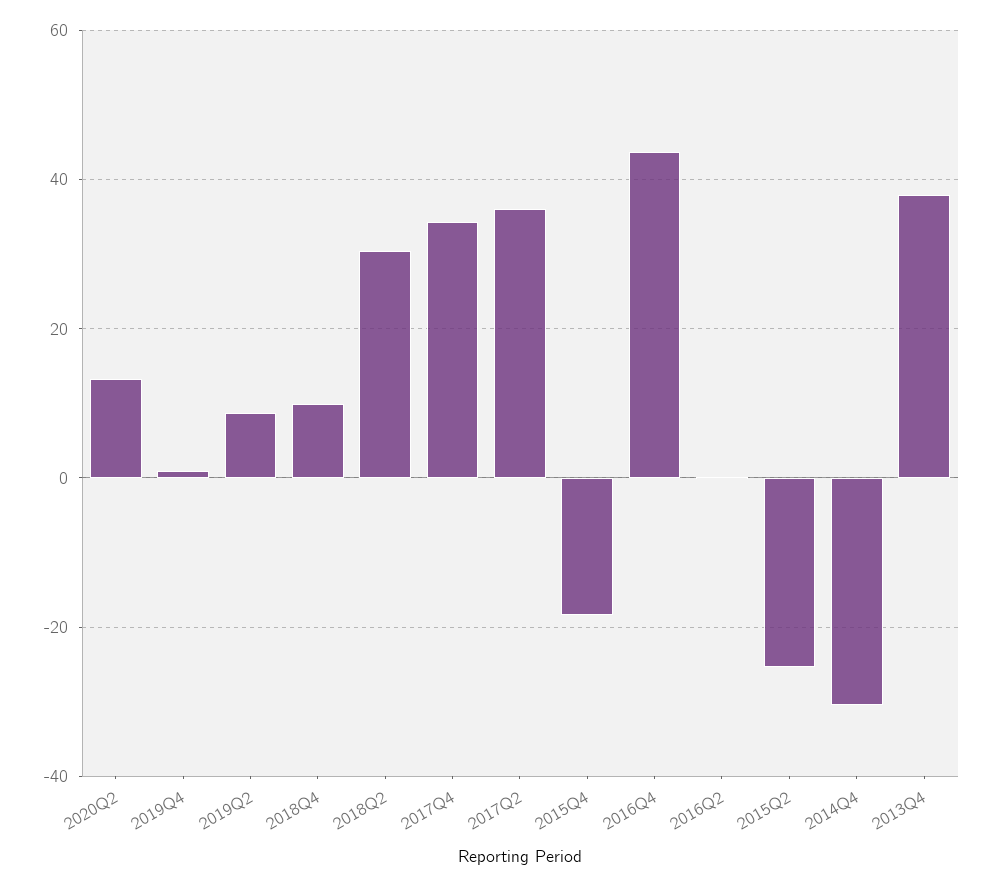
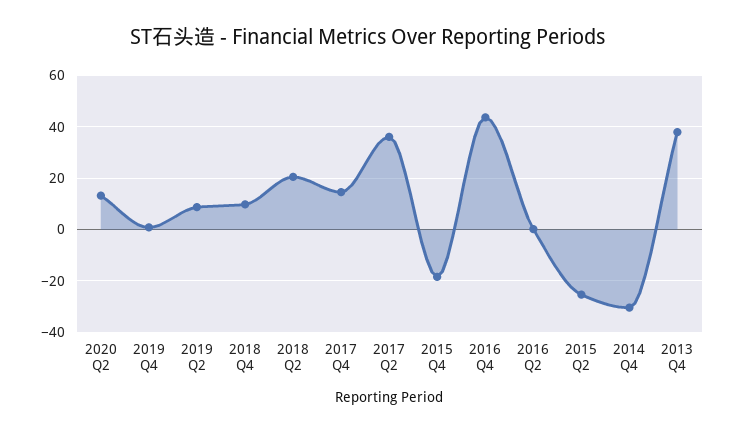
  {
    "2020Q2": 14,
    "2019Q4": 0,
    "2019Q2": 8,
    "2018Q4": 10,
-   "2018Q2": 30,
+   "2018Q2": 20,
-   "2017Q4": 34,
+   "2017Q4": 15,
    "2017Q2": 36,
    "2015Q4": -18,
    "2016Q4": 44,
    "2016Q2": 0,
    "2015Q2": -26,
    "2014Q4": -30,
    "2013Q4": 38
  }

